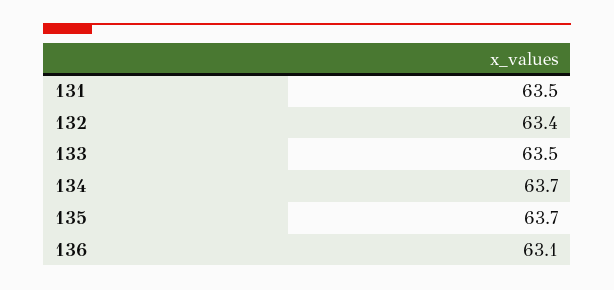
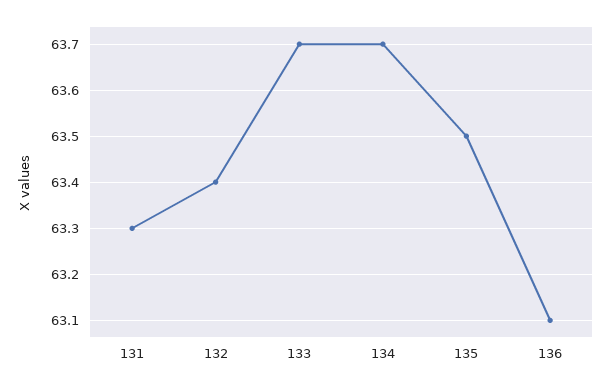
  {
-   "131": 63.5,
+   "131": 63.3,
    "132": 63.4,
-   "133": 63.5,
+   "133": 63.7,
    "134": 63.7,
-   "135": 63.7,
+   "135": 63.5,
    "136": 63.1
  }

